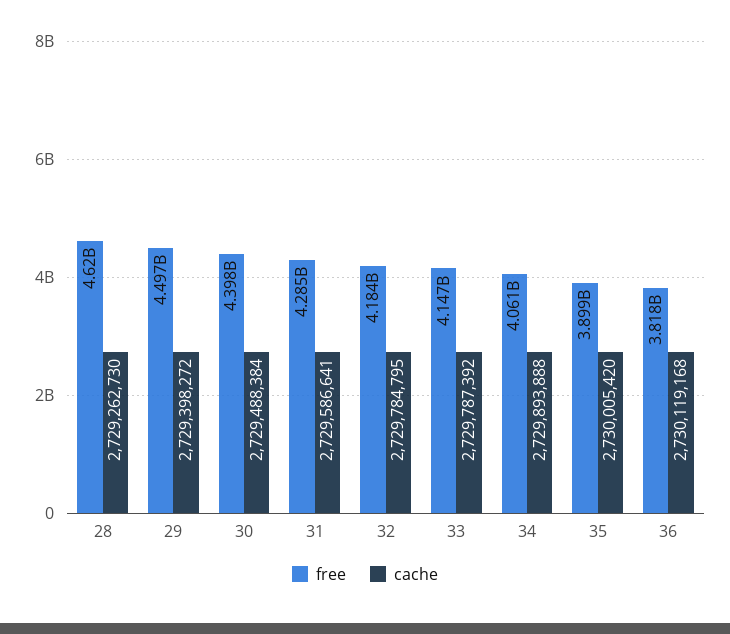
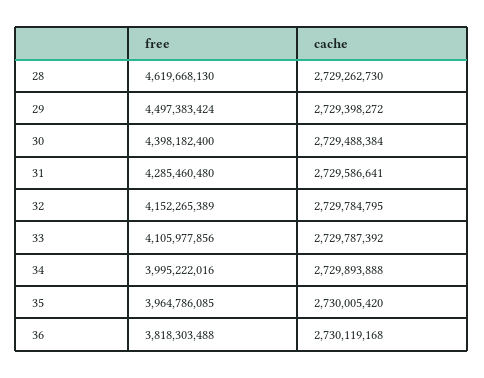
  {
    "free": {
      "28": 4619668130,
      "29": 4497383424,
      "30": 4398182400,
      "31": 4285460480,
-     "32": 4184000000,
+     "32": 4152265389,
-     "33": 4147000000,
+     "33": 4105977856,
-     "34": 4061000000,
+     "34": 3995222016,
-     "35": 3899000000,
+     "35": 3964786085,
      "36": 3818303488
    },
    "cache": {
      "28": 2729262730,
      "29": 2729398272,
      "30": 2729488384,
      "31": 2729586641,
      "32": 2729784795,
      "33": 2729787392,
      "34": 2729893888,
      "35": 2730005420,
      "36": 2730119168
    }
  }

